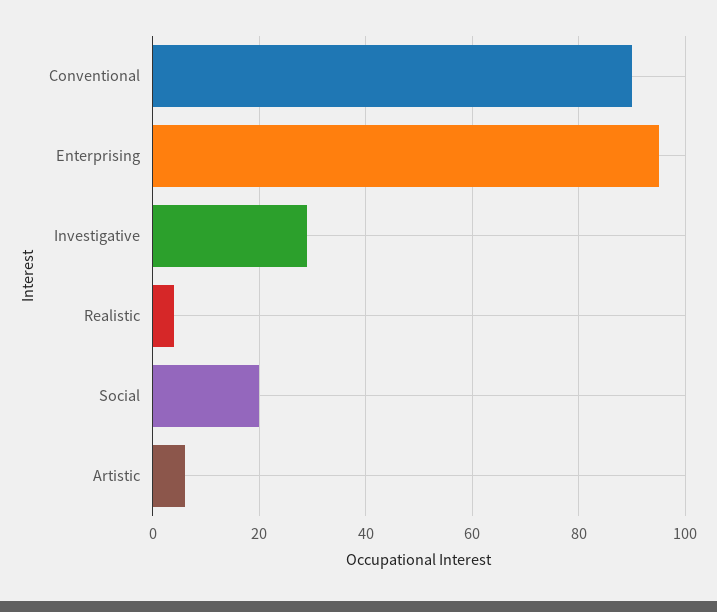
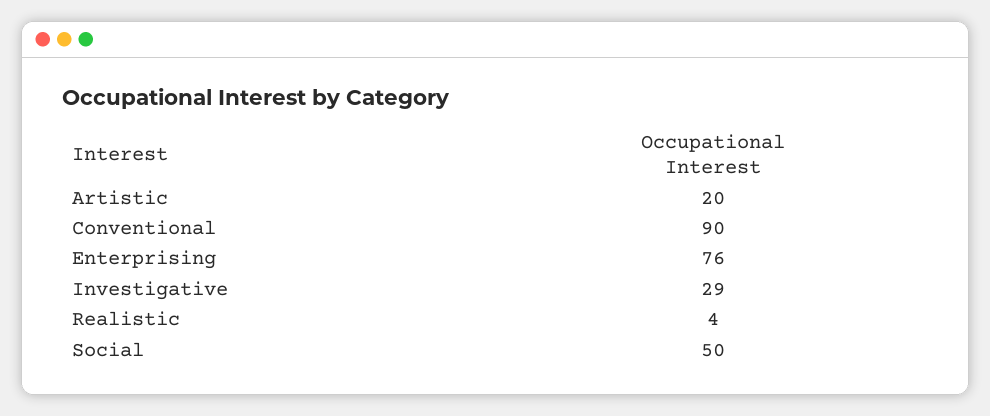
  {
    "Conventional": 90,
-   "Enterprising": 95,
+   "Enterprising": 76,
    "Investigative": 29,
    "Realistic": 4,
-   "Social": 20,
+   "Social": 50,
-   "Artistic": 5
+   "Artistic": 20
  }

